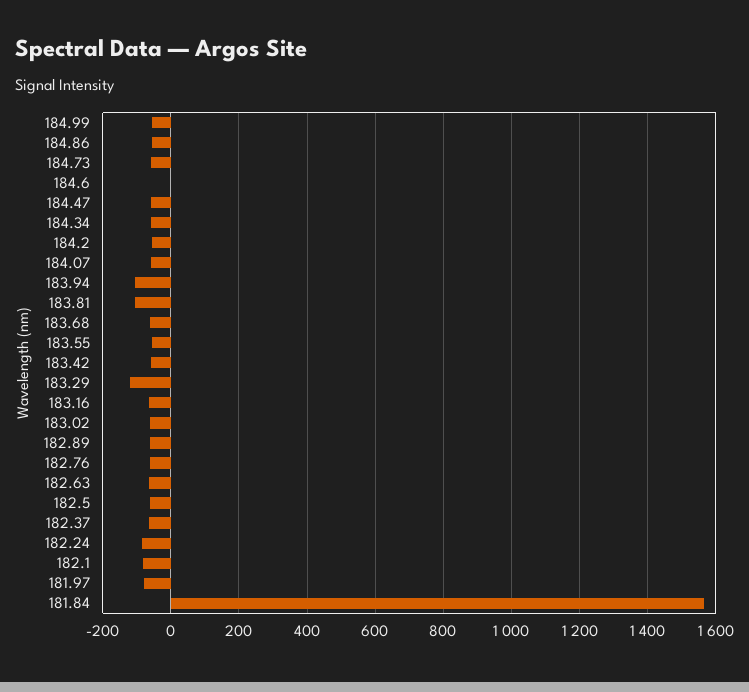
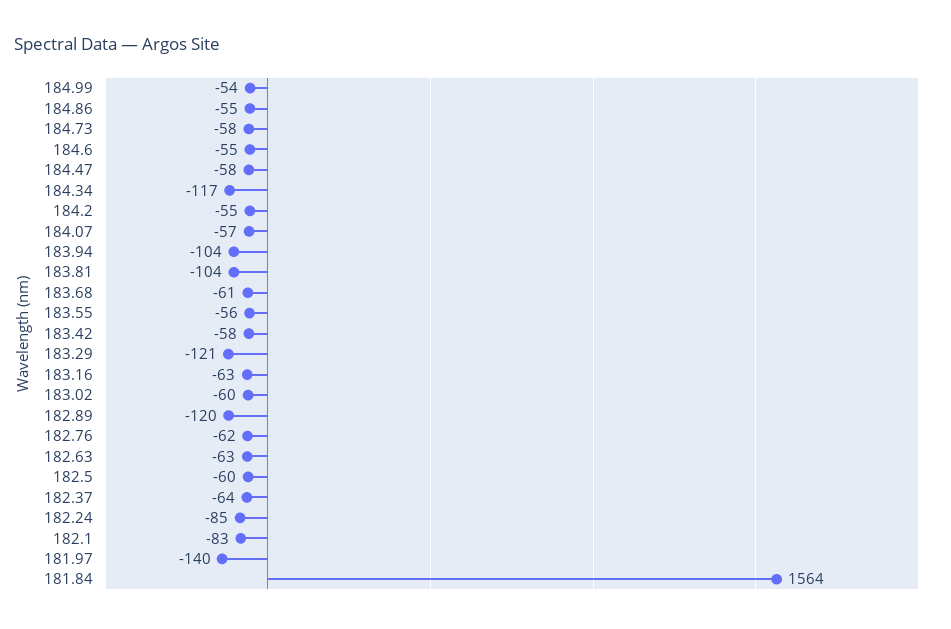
  {
    "184.99": -54,
    "184.86": -55,
    "184.73": -58,
-   "184.6": 0,
+   "184.6": -55,
    "184.47": -58,
-   "184.34": -60,
+   "184.34": -117,
    "184.2": -55,
    "184.07": -57,
    "183.94": -104,
    "183.81": -104,
    "183.68": -61,
    "183.55": -56,
    "183.42": -58,
    "183.29": -121,
    "183.16": -63,
    "183.02": -60,
-   "182.89": -60,
+   "182.89": -120,
    "182.76": -62,
    "182.63": -63,
    "182.5": -60,
    "182.37": -64,
    "182.24": -85,
    "182.1": -83,
-   "181.97": -80,
+   "181.97": -140,
    "181.84": 1564
  }

